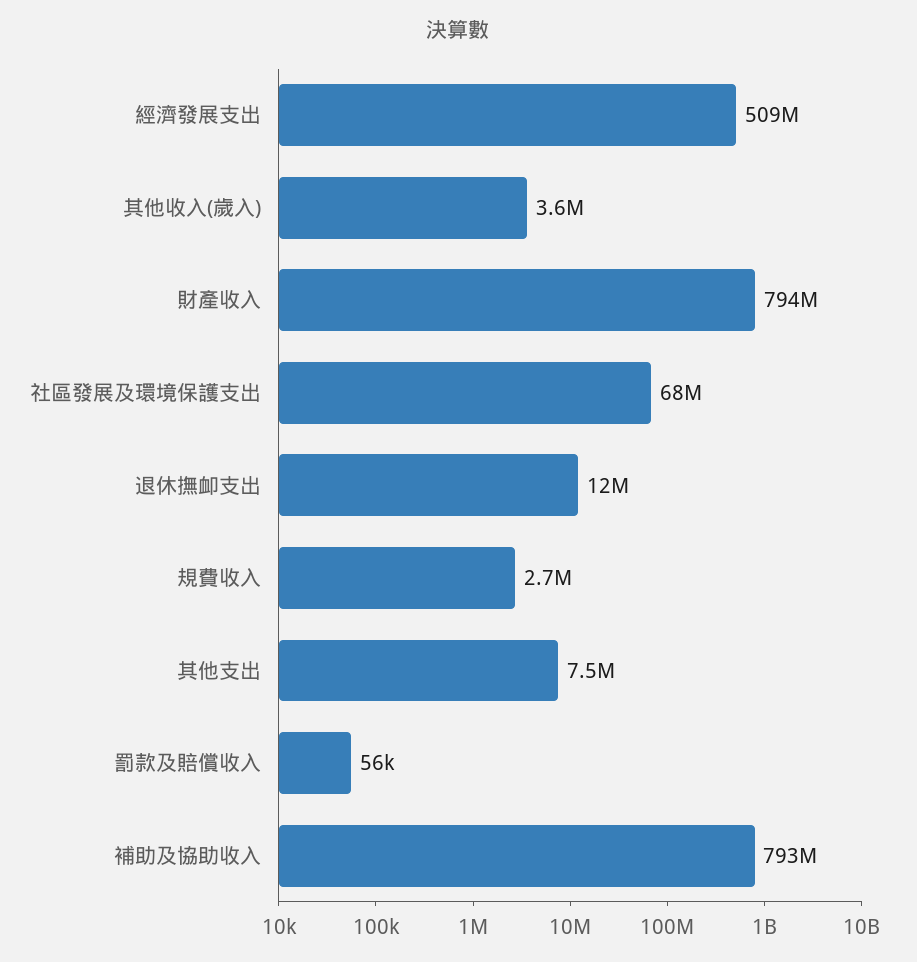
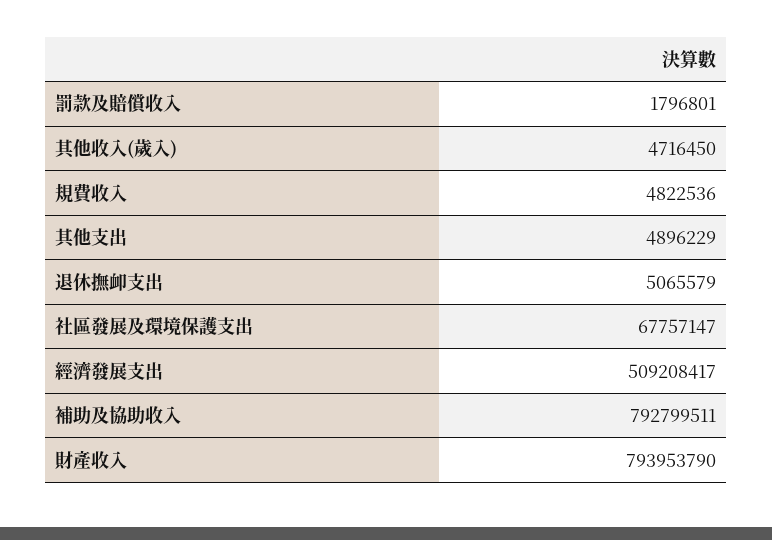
  {
    "經濟發展支出": 509208417,
-   "其他收入(歲入)": 3600000,
+   "其他收入(歲入)": 4716450,
    "財產收入": 793953790,
    "社區發展及環境保護支出": 67757147,
-   "退休撫卹支出": 12000000,
+   "退休撫卹支出": 5065579,
-   "規費收入": 2700000,
+   "規費收入": 4822536,
-   "其他支出": 7500000,
+   "其他支出": 4896229,
-   "罰款及賠償收入": 56000,
+   "罰款及賠償收入": 1796801,
    "補助及協助收入": 792799511
  }

